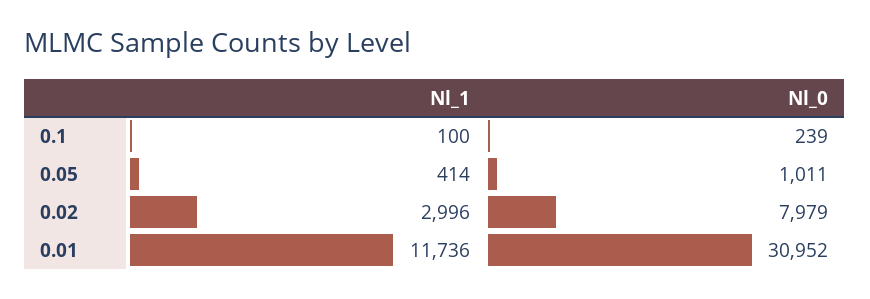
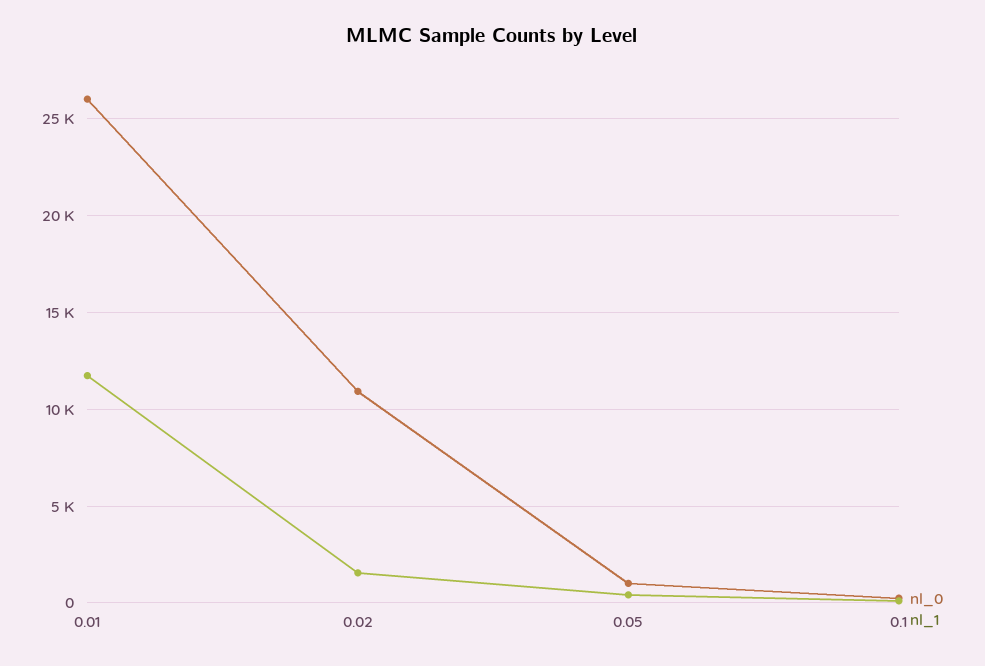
  {
    "Nl_1": {
      "0.1": 100,
      "0.05": 414,
-     "0.02": 2996,
+     "0.02": 1500,
      "0.01": 11736
    },
    "Nl_0": {
      "0.1": 239,
      "0.05": 1011,
-     "0.02": 7979,
+     "0.02": 11000,
-     "0.01": 30952
+     "0.01": 26000
    }
  }

